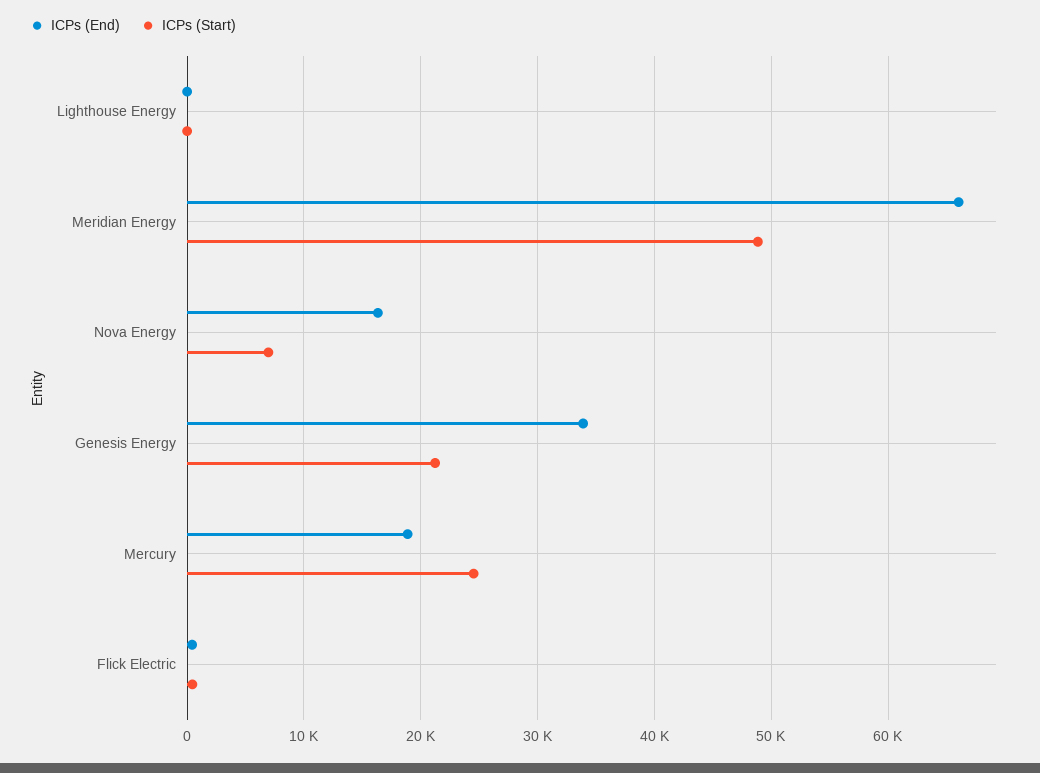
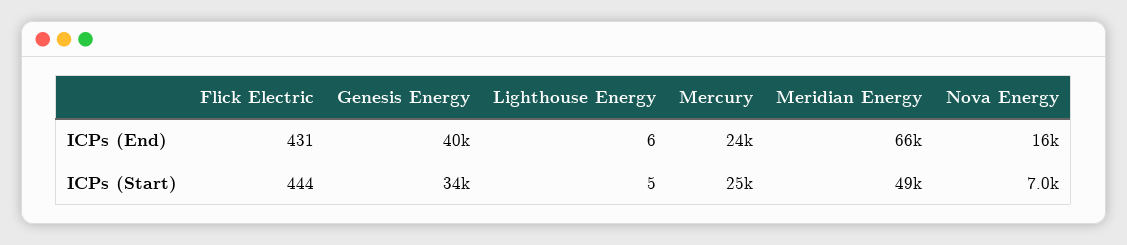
  {
    "ICPs (End)": {
      "Lighthouse Energy": 6,
      "Meridian Energy": 66000,
      "Nova Energy": 16000,
-     "Genesis Energy": 34000,
+     "Genesis Energy": 40000,
-     "Mercury": 19000,
+     "Mercury": 24000,
      "Flick Electric": 431
    },
    "ICPs (Start)": {
      "Lighthouse Energy": 5,
      "Meridian Energy": 49000,
      "Nova Energy": 7000,
-     "Genesis Energy": 21000,
+     "Genesis Energy": 34000,
      "Mercury": 25000,
      "Flick Electric": 444
    }
  }

